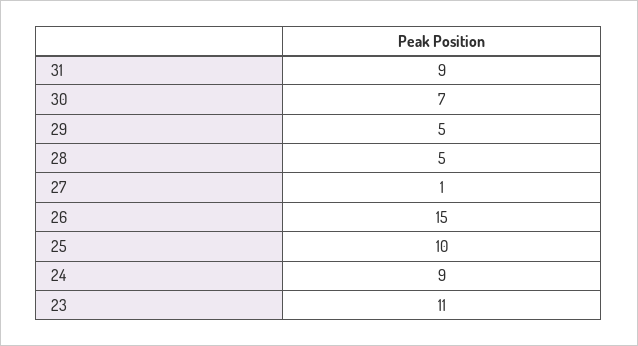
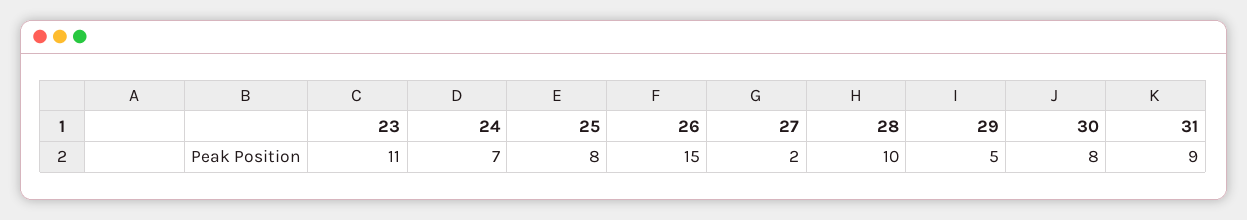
  {
    "31": 9,
-   "30": 7,
+   "30": 8,
    "29": 5,
-   "28": 5,
+   "28": 10,
-   "27": 1,
+   "27": 2,
    "26": 15,
-   "25": 10,
+   "25": 8,
-   "24": 9,
+   "24": 7,
    "23": 11
  }

